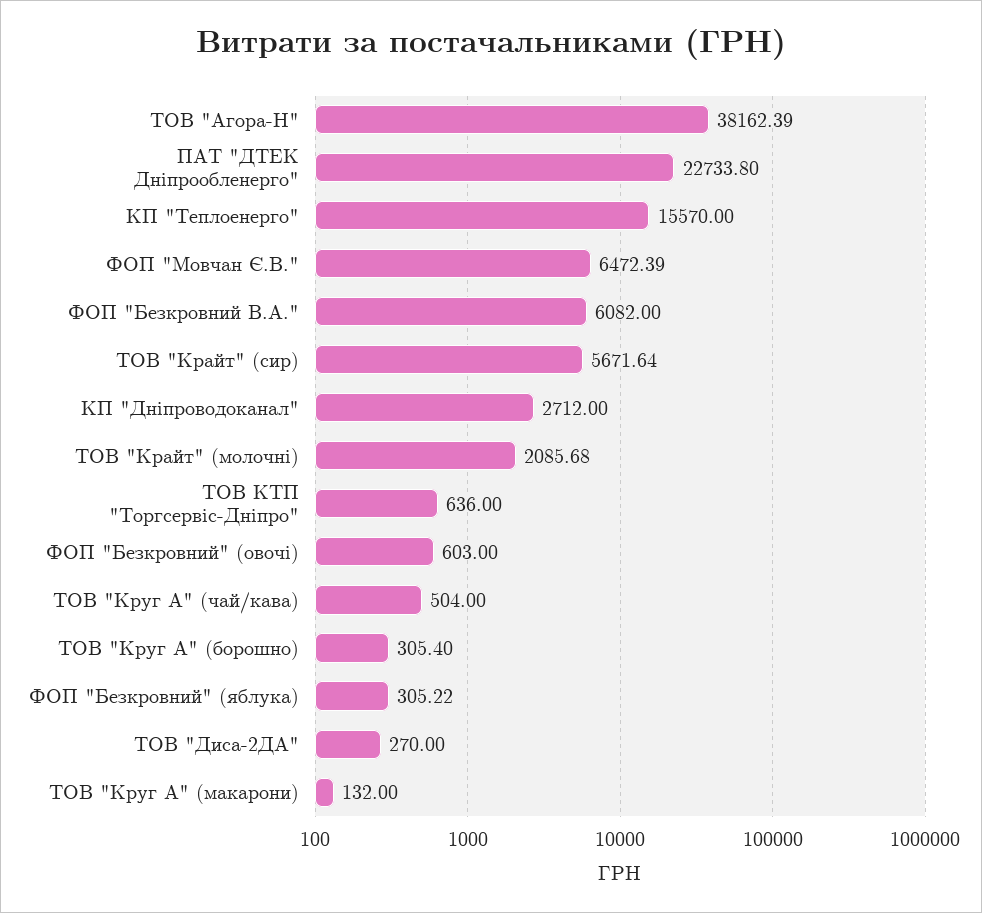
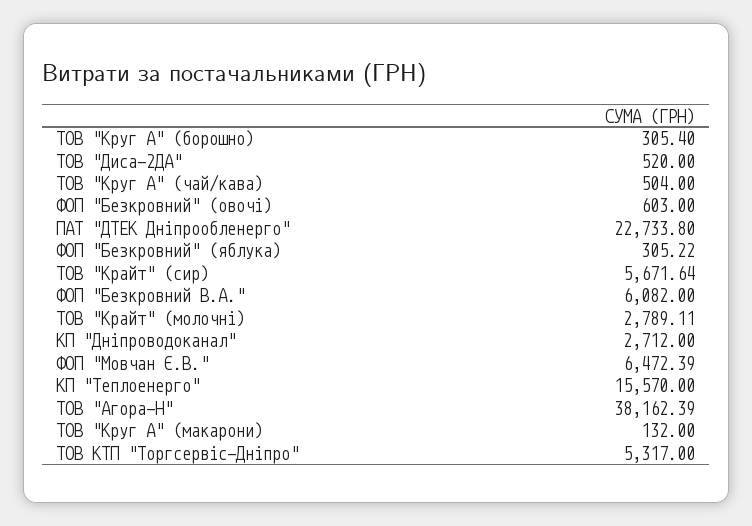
  {
    "ТОВ \"Агора-Н\"": 38162.39,
    "ПАТ \"ДТЕК Дніпрообленерго\"": 22733.8,
    "КП \"Теплоенерго\"": 15570,
    "ФОП \"Мовчан Є.В.\"": 6472.39,
    "ФОП \"Безкровний В.А.\"": 6082,
    "ТОВ \"Крайт\" (сир)": 5671.64,
    "КП \"Дніпроводоканал\"": 2712,
-   "ТОВ \"Крайт\" (молочні)": 2085.68,
+   "ТОВ \"Крайт\" (молочні)": 2789.11,
-   "ТОВ КТП \"Торгсервіс-Дніпро\"": 636,
+   "ТОВ КТП \"Торгсервіс-Дніпро\"": 5317,
    "ФОП \"Безкровний\" (овочі)": 603,
    "ТОВ \"Круг А\" (чай/кава)": 504,
    "ТОВ \"Круг А\" (борошно)": 305.4,
    "ФОП \"Безкровний\" (яблука)": 305.22,
-   "ТОВ \"Диса-2ДА\"": 270,
+   "ТОВ \"Диса-2ДА\"": 520,
    "ТОВ \"Круг А\" (макарони)": 132
  }

